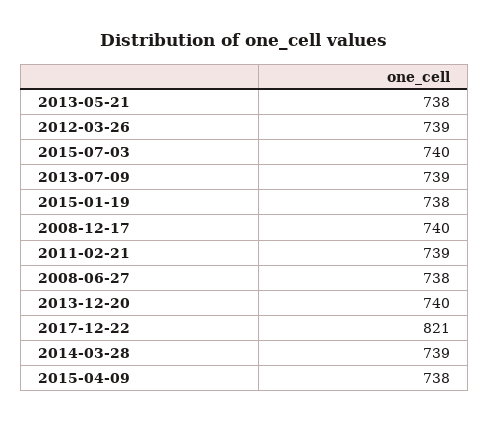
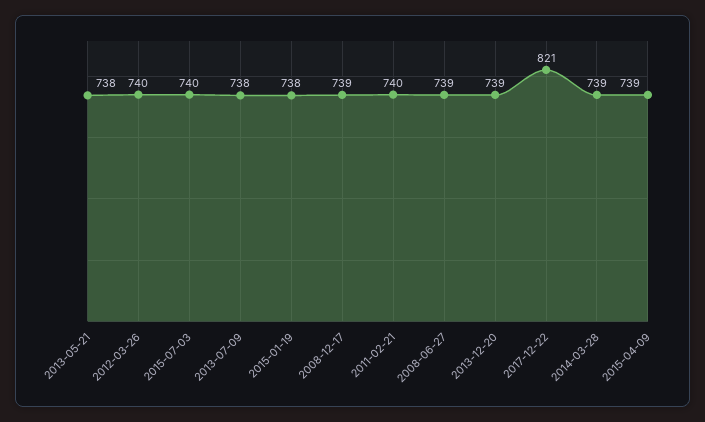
  {
    "2013-05-21": 738,
-   "2012-03-26": 739,
+   "2012-03-26": 740,
    "2015-07-03": 740,
-   "2013-07-09": 739,
+   "2013-07-09": 738,
    "2015-01-19": 738,
-   "2008-12-17": 740,
+   "2008-12-17": 739,
-   "2011-02-21": 739,
+   "2011-02-21": 740,
-   "2008-06-27": 738,
+   "2008-06-27": 739,
-   "2013-12-20": 740,
+   "2013-12-20": 739,
    "2017-12-22": 821,
    "2014-03-28": 739,
-   "2015-04-09": 738
+   "2015-04-09": 739
  }

